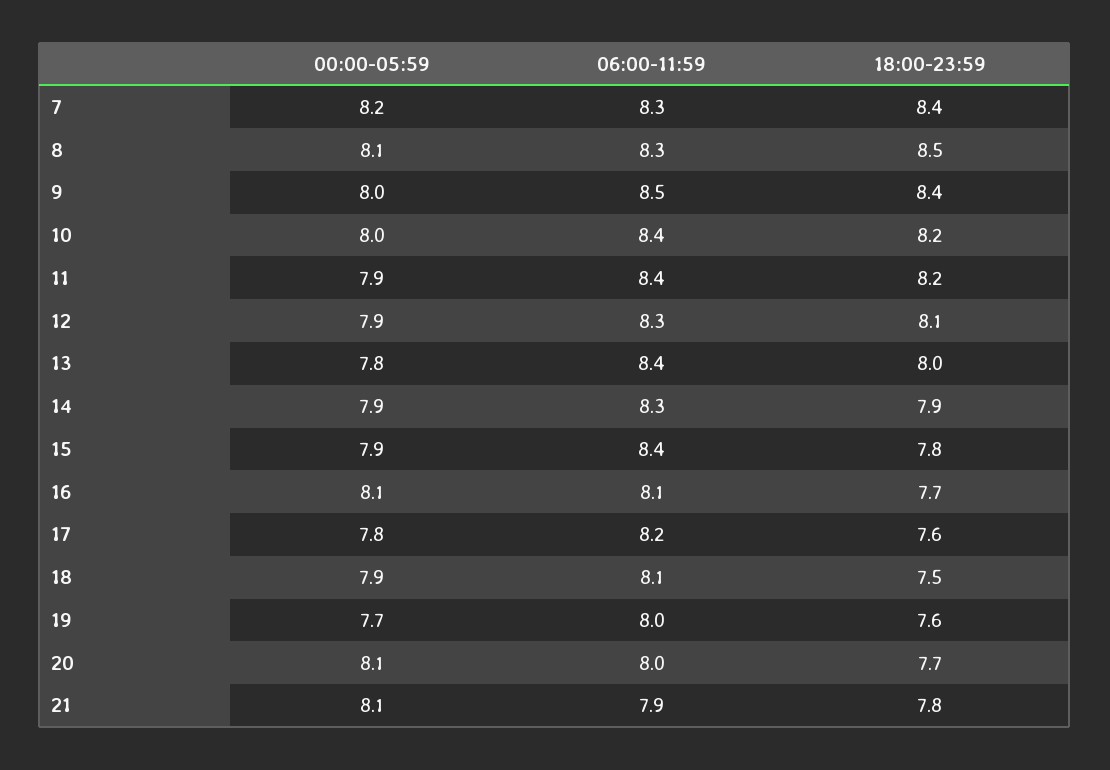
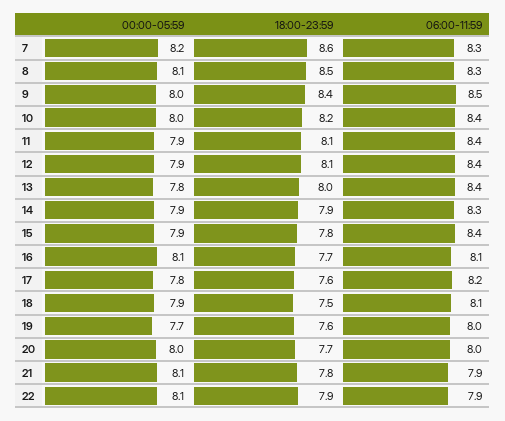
  {
    "00:00-05:59": {
      "7": 8.2,
      "8": 8.1,
      "9": 8,
      "10": 8,
      "11": 7.9,
      "12": 7.9,
      "13": 7.8,
      "14": 7.9,
      "15": 7.9,
      "16": 8.1,
      "17": 7.8,
      "18": 7.9,
      "19": 7.7,
-     "20": 8.1,
+     "20": 8,
-     "21": 8.1
+     "21": 8.1,
+     "22": 8.1
    },
    "06:00-11:59": {
      "7": 8.3,
      "8": 8.3,
      "9": 8.5,
      "10": 8.4,
      "11": 8.4,
-     "12": 8.3,
+     "12": 8.4,
      "13": 8.4,
      "14": 8.3,
      "15": 8.4,
      "16": 8.1,
      "17": 8.2,
      "18": 8.1,
      "19": 8,
      "20": 8,
-     "21": 7.9
+     "21": 7.9,
+     "22": 7.9
    },
    "18:00-23:59": {
-     "7": 8.4,
+     "7": 8.6,
      "8": 8.5,
      "9": 8.4,
      "10": 8.2,
-     "11": 8.2,
+     "11": 8.1,
      "12": 8.1,
      "13": 8,
      "14": 7.9,
      "15": 7.8,
      "16": 7.7,
      "17": 7.6,
      "18": 7.5,
      "19": 7.6,
      "20": 7.7,
-     "21": 7.8
+     "21": 7.8,
+     "22": 7.9
    }
  }

